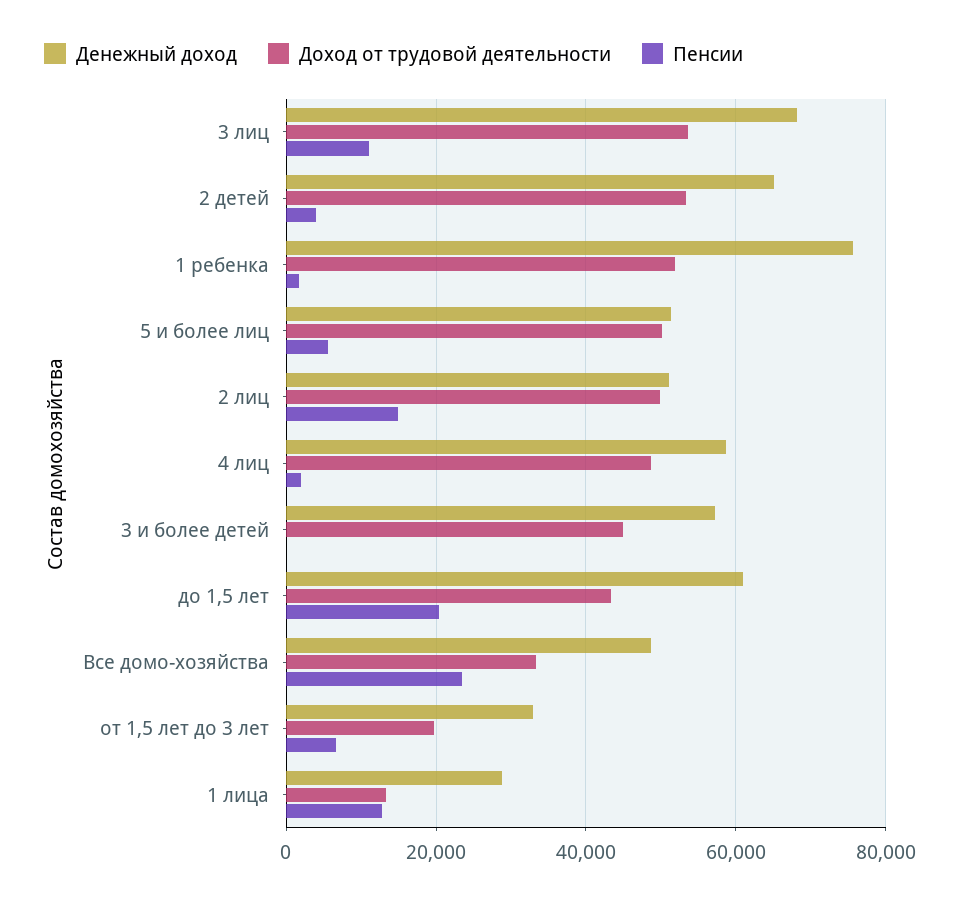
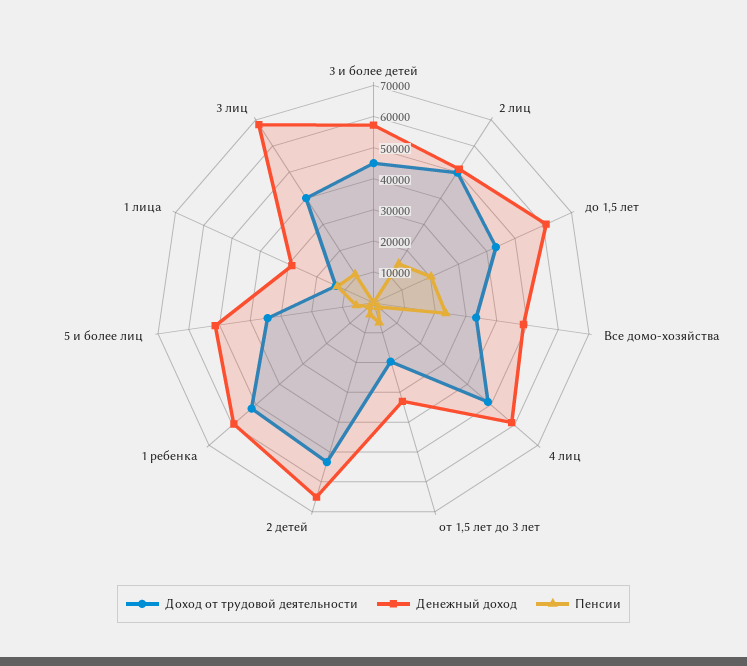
  {
    "Денежный доход": {
      "3 лиц": 68000,
      "2 детей": 66000,
-     "1 ребенка": 76000,
+     "1 ребенка": 60000,
      "5 и более лиц": 52000,
      "2 лиц": 52000,
      "4 лиц": 58000,
      "3 и более детей": 58000,
      "до 1,5 лет": 62000,
      "Все домо-хозяйства": 48000,
      "от 1,5 лет до 3 лет": 32000,
      "1 лица": 28000
    },
    "Доход от трудовой деятельности": {
-     "3 лиц": 54000,
+     "3 лиц": 40000,
      "2 детей": 54000,
      "1 ребенка": 52000,
-     "5 и более лиц": 50000,
+     "5 и более лиц": 35000,
      "2 лиц": 50000,
      "4 лиц": 48000,
      "3 и более детей": 44000,
      "до 1,5 лет": 44000,
      "Все домо-хозяйства": 34000,
      "от 1,5 лет до 3 лет": 20000,
      "1 лица": 14000
    },
    "Пенсии": {
      "3 лиц": 10000,
      "2 детей": 4000,
      "1 ребенка": 2000,
      "5 и более лиц": 6000,
      "2 лиц": 14000,
      "4 лиц": 2000,
      "3 и более детей": 0,
      "до 1,5 лет": 20000,
      "Все домо-хозяйства": 24000,
      "от 1,5 лет до 3 лет": 6000,
      "1 лица": 12000
    }
  }

